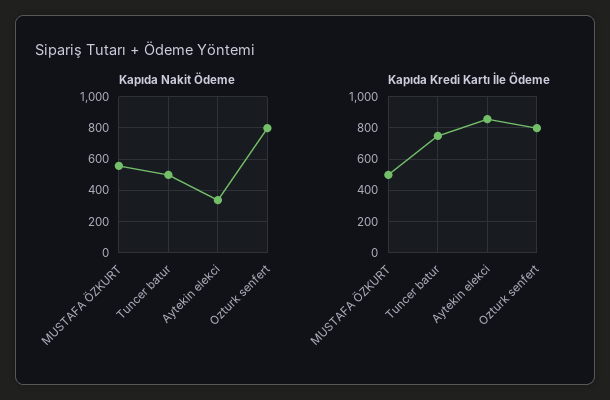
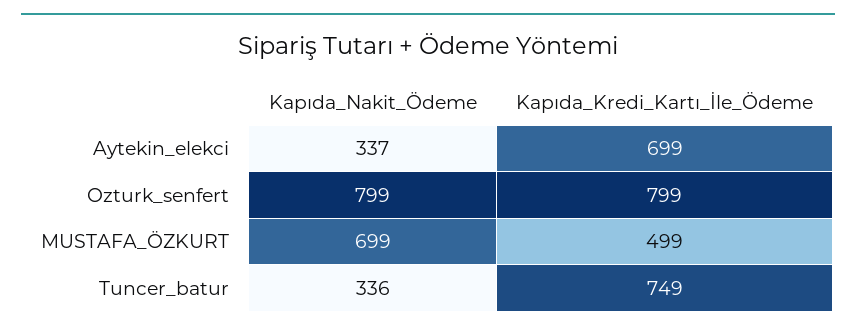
  {
    "Kapıda Nakit Ödeme": {
-     "MUSTAFA ÖZKURT": 550,
+     "MUSTAFA ÖZKURT": 699,
-     "Tuncer batur": 500,
+     "Tuncer batur": 336,
      "Aytekin elekci": 337,
      "Ozturk senfert": 799
    },
    "Kapıda Kredi Kartı İle Ödeme": {
      "MUSTAFA ÖZKURT": 499,
      "Tuncer batur": 749,
-     "Aytekin elekci": 850,
+     "Aytekin elekci": 699,
      "Ozturk senfert": 799
    }
  }

